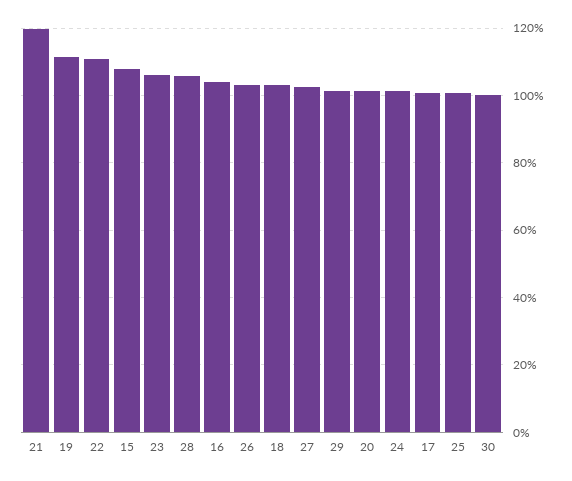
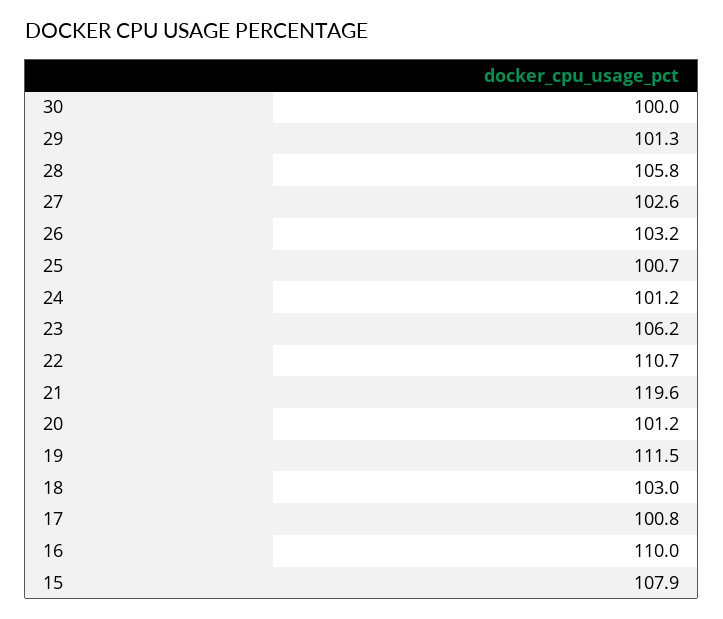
  {
    "21": 119.6,
    "19": 111.5,
    "22": 110.7,
    "15": 107.9,
    "23": 106.2,
    "28": 105.8,
-   "16": 104,
+   "16": 110,
    "26": 103.2,
    "18": 103,
    "27": 102.6,
    "29": 101.3,
    "20": 101.2,
    "24": 101.2,
    "17": 100.8,
    "25": 100.7,
    "30": 100
  }

